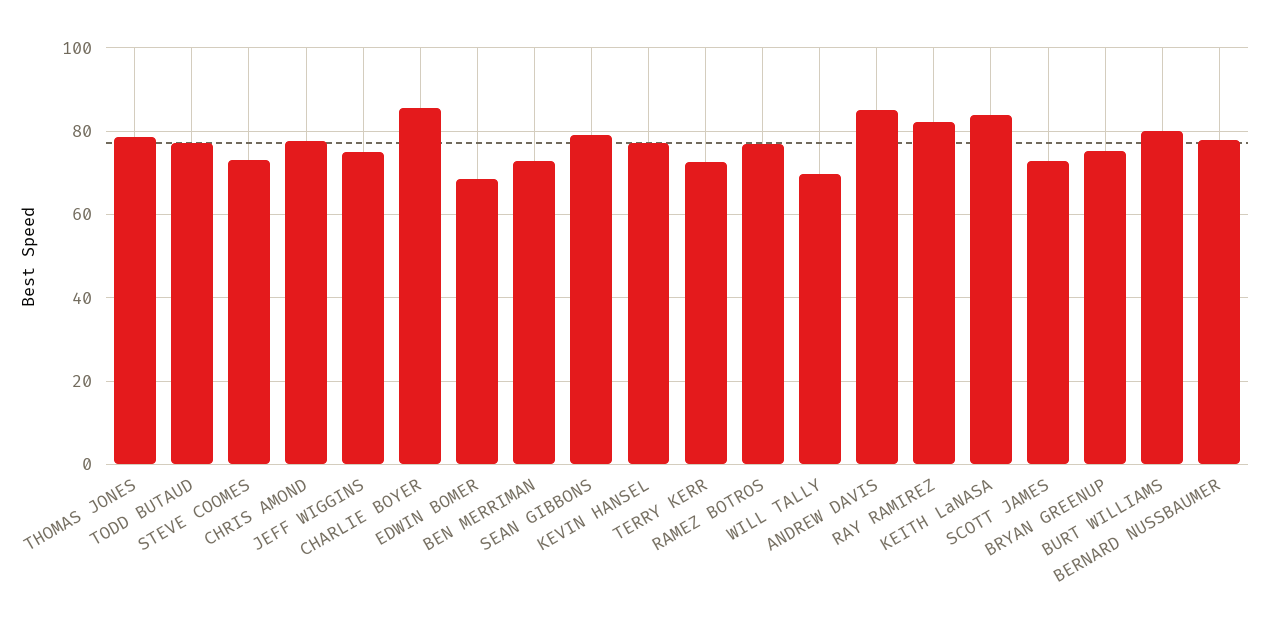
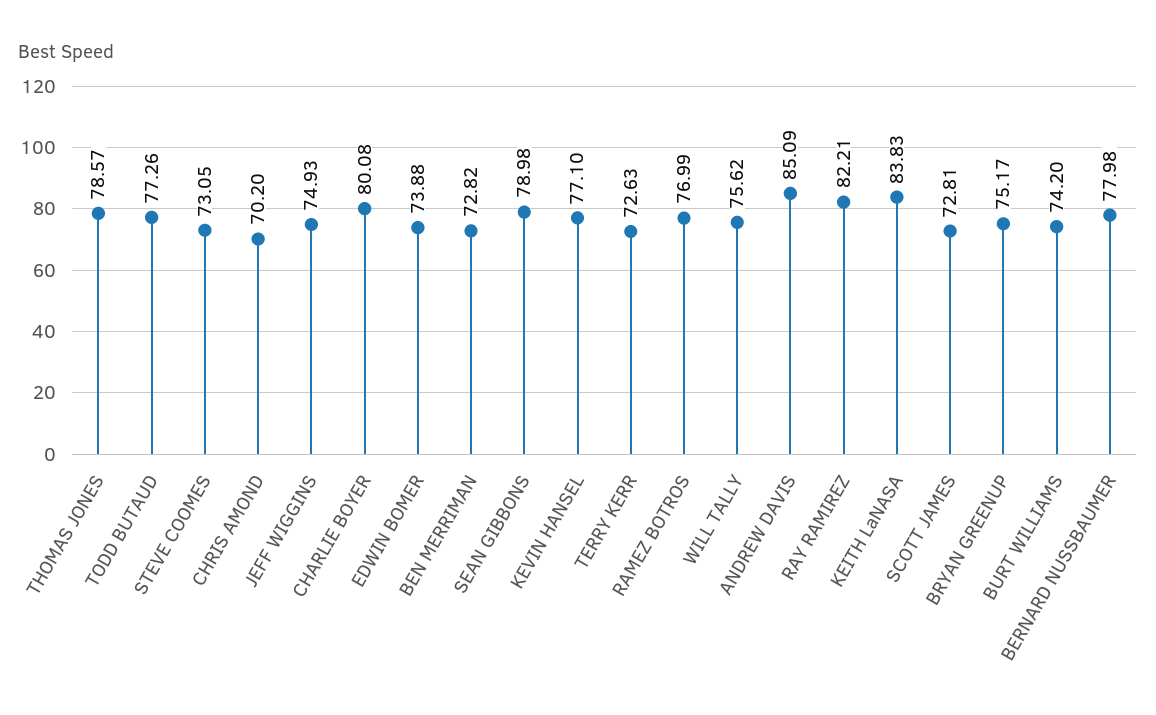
  {
    "THOMAS JONES": 78.57,
    "TODD BUTAUD": 77.26,
    "STEVE COOMES": 73.05,
-   "CHRIS AMOND": 78,
+   "CHRIS AMOND": 70.2,
    "JEFF WIGGINS": 74.93,
-   "CHARLIE BOYER": 86,
+   "CHARLIE BOYER": 80.08,
-   "EDWIN BOMER": 68,
+   "EDWIN BOMER": 73.88,
    "BEN MERRIMAN": 72.82,
    "SEAN GIBBONS": 78.98,
    "KEVIN HANSEL": 77.1,
    "TERRY KERR": 72.63,
    "RAMEZ BOTROS": 76.99,
-   "WILL TALLY": 70,
+   "WILL TALLY": 75.62,
    "ANDREW DAVIS": 85.09,
    "RAY RAMIREZ": 82.21,
    "KEITH LaNASA": 83.83,
    "SCOTT JAMES": 72.81,
    "BRYAN GREENUP": 75.17,
-   "BURT WILLIAMS": 80,
+   "BURT WILLIAMS": 74.2,
    "BERNARD NUSSBAUMER": 77.98
  }

